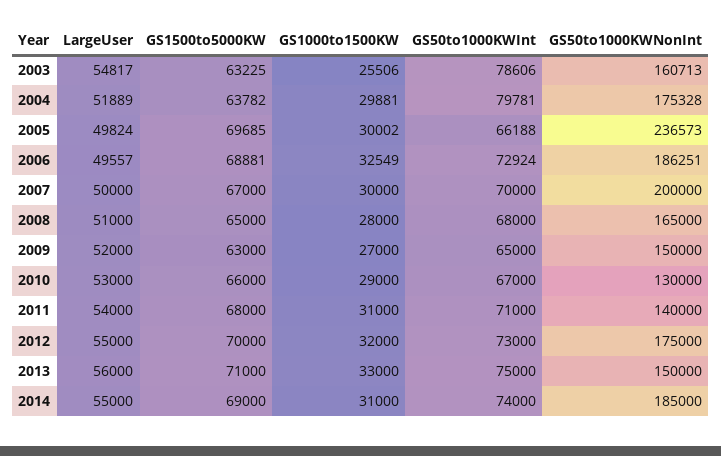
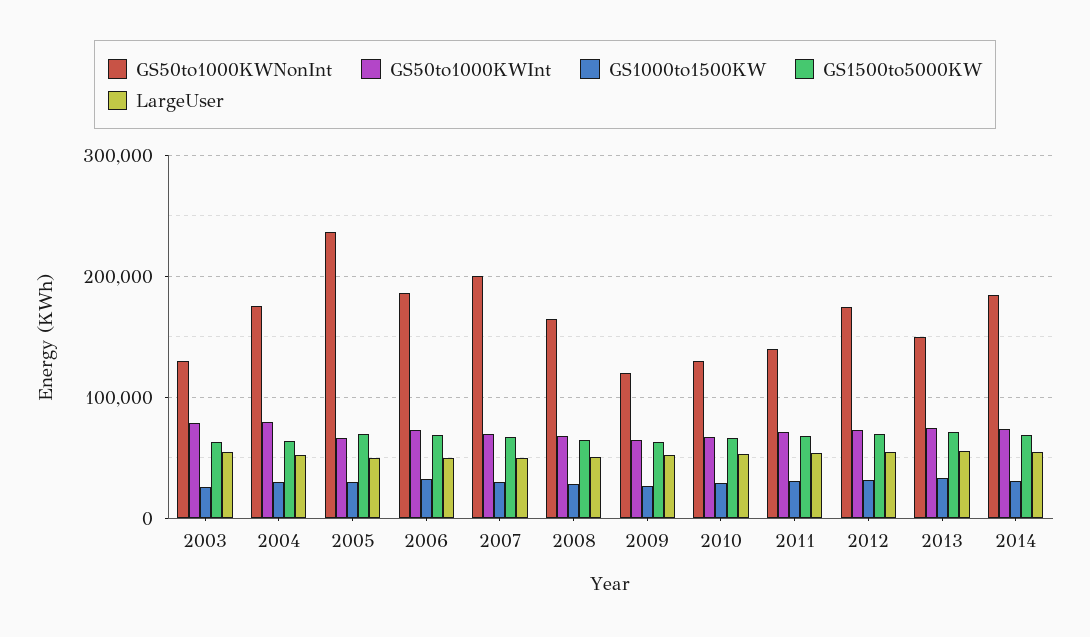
  {
    "LargeUser": {
      "2003": 54817,
      "2004": 51889,
      "2005": 49824,
      "2006": 49557,
      "2007": 50000,
      "2008": 51000,
      "2009": 52000,
      "2010": 53000,
      "2011": 54000,
      "2012": 55000,
      "2013": 56000,
      "2014": 55000
    },
    "GS1500to5000KW": {
      "2003": 63225,
      "2004": 63782,
      "2005": 69685,
      "2006": 68881,
      "2007": 67000,
      "2008": 65000,
      "2009": 63000,
      "2010": 66000,
      "2011": 68000,
      "2012": 70000,
      "2013": 71000,
      "2014": 69000
    },
    "GS1000to1500KW": {
      "2003": 25506,
      "2004": 29881,
      "2005": 30002,
      "2006": 32549,
      "2007": 30000,
      "2008": 28000,
      "2009": 27000,
      "2010": 29000,
      "2011": 31000,
      "2012": 32000,
      "2013": 33000,
      "2014": 31000
    },
    "GS50to1000KWInt": {
      "2003": 78606,
      "2004": 79781,
      "2005": 66188,
      "2006": 72924,
      "2007": 70000,
      "2008": 68000,
      "2009": 65000,
      "2010": 67000,
      "2011": 71000,
      "2012": 73000,
      "2013": 75000,
      "2014": 74000
    },
    "GS50to1000KWNonInt": {
-     "2003": 160713,
+     "2003": 130000,
      "2004": 175328,
      "2005": 236573,
      "2006": 186251,
      "2007": 200000,
      "2008": 165000,
-     "2009": 150000,
+     "2009": 120000,
      "2010": 130000,
      "2011": 140000,
      "2012": 175000,
      "2013": 150000,
      "2014": 185000
    }
  }

